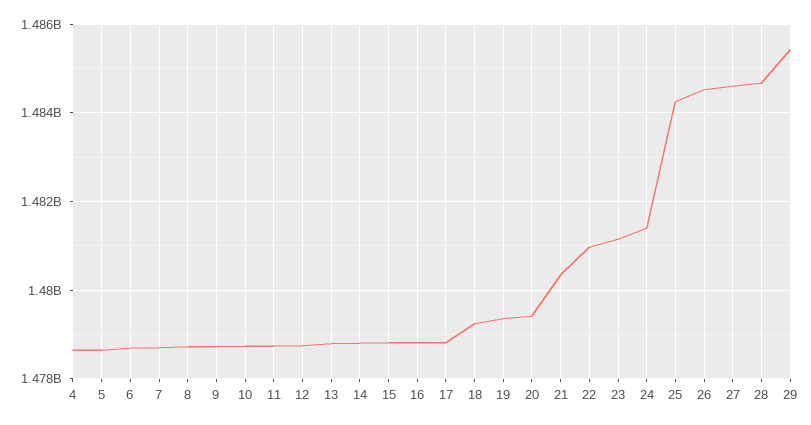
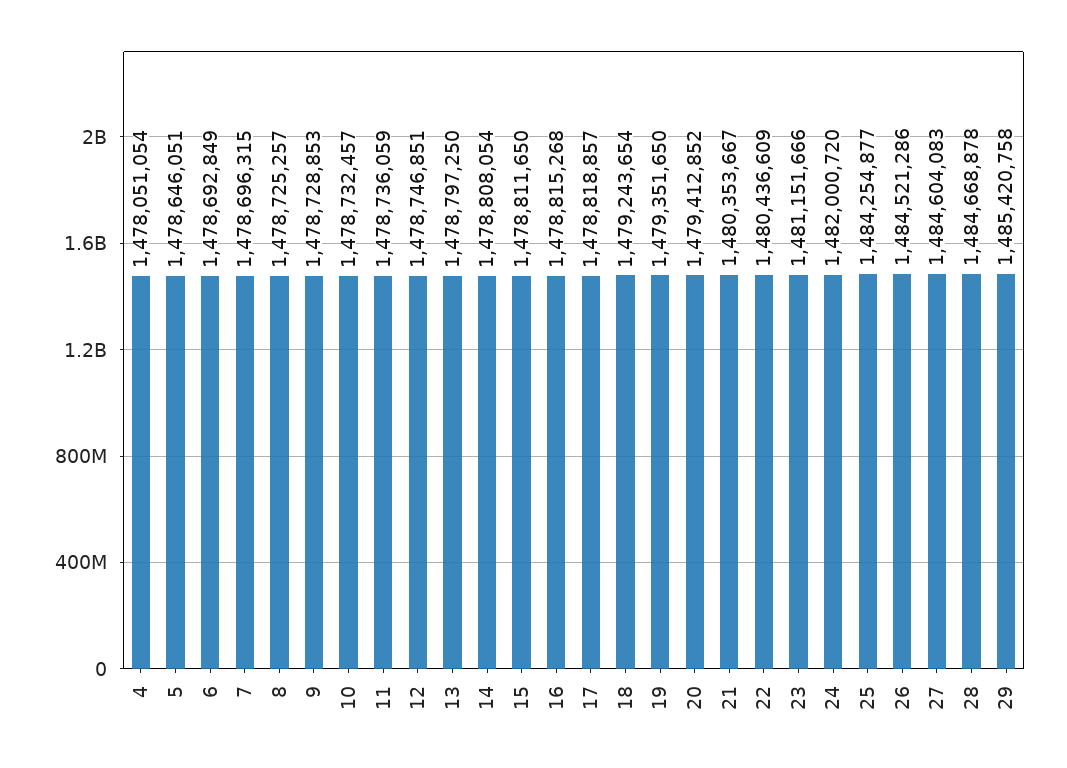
  {
-   "4": 1478600000,
+   "4": 1478051054,
    "5": 1478646051,
    "6": 1478692849,
    "7": 1478696315,
    "8": 1478725257,
    "9": 1478728853,
    "10": 1478732457,
    "11": 1478736059,
    "12": 1478746851,
    "13": 1478797250,
    "14": 1478808054,
    "15": 1478811650,
    "16": 1478815268,
    "17": 1478818857,
    "18": 1479243654,
    "19": 1479351650,
    "20": 1479412852,
    "21": 1480353667,
-   "22": 1481000000,
+   "22": 1480436609,
    "23": 1481151666,
-   "24": 1481400000,
+   "24": 1482000720,
    "25": 1484254877,
    "26": 1484521286,
    "27": 1484604083,
    "28": 1484668878,
    "29": 1485420758
  }

